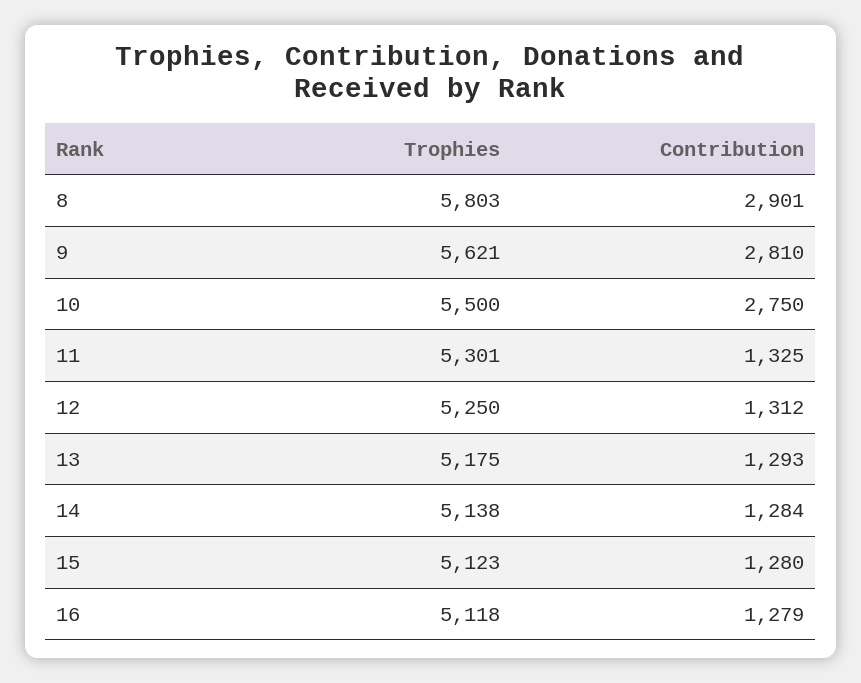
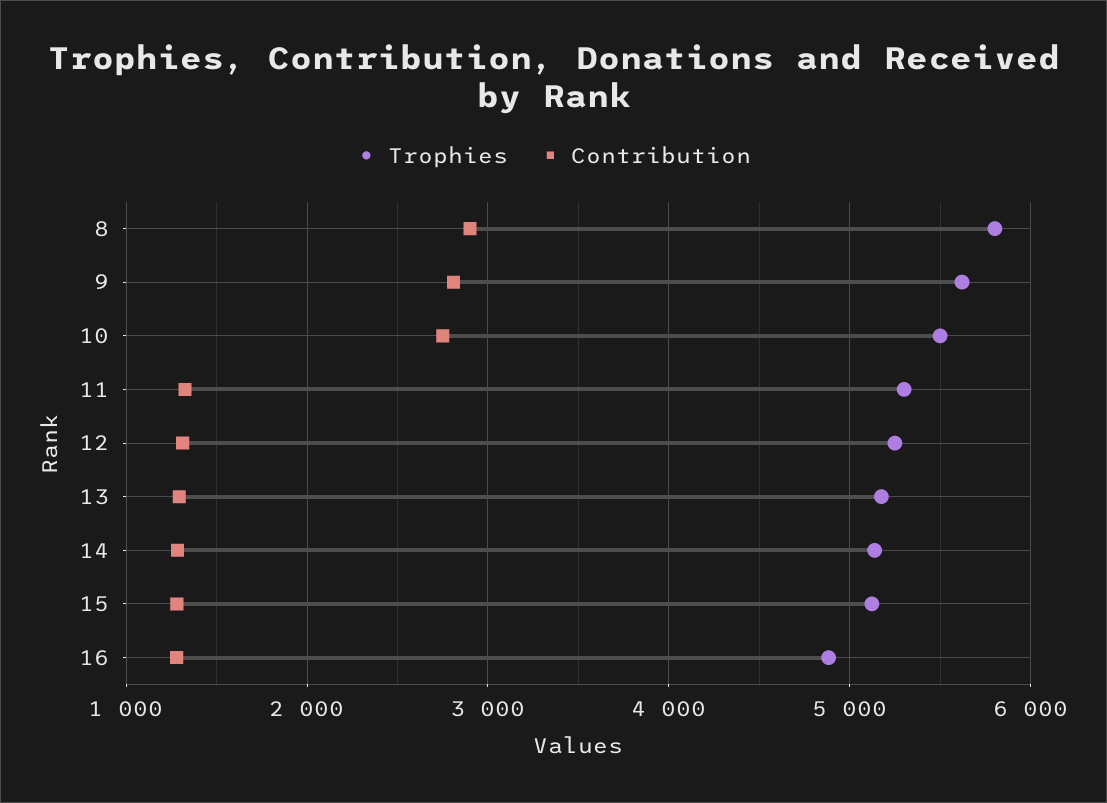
  {
    "Trophies": {
      "8": 5803,
      "9": 5621,
      "10": 5500,
      "11": 5301,
      "12": 5250,
      "13": 5175,
      "14": 5138,
      "15": 5123,
-     "16": 5118
+     "16": 4900
    },
    "Contribution": {
      "8": 2901,
      "9": 2810,
      "10": 2750,
      "11": 1325,
      "12": 1312,
      "13": 1293,
      "14": 1284,
      "15": 1280,
      "16": 1279
    }
  }

